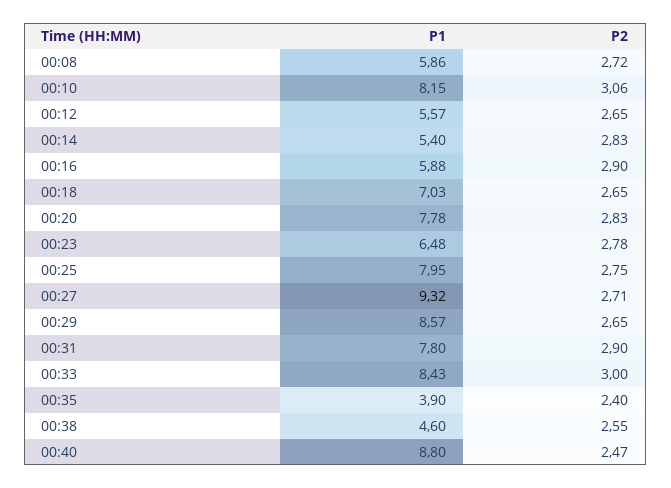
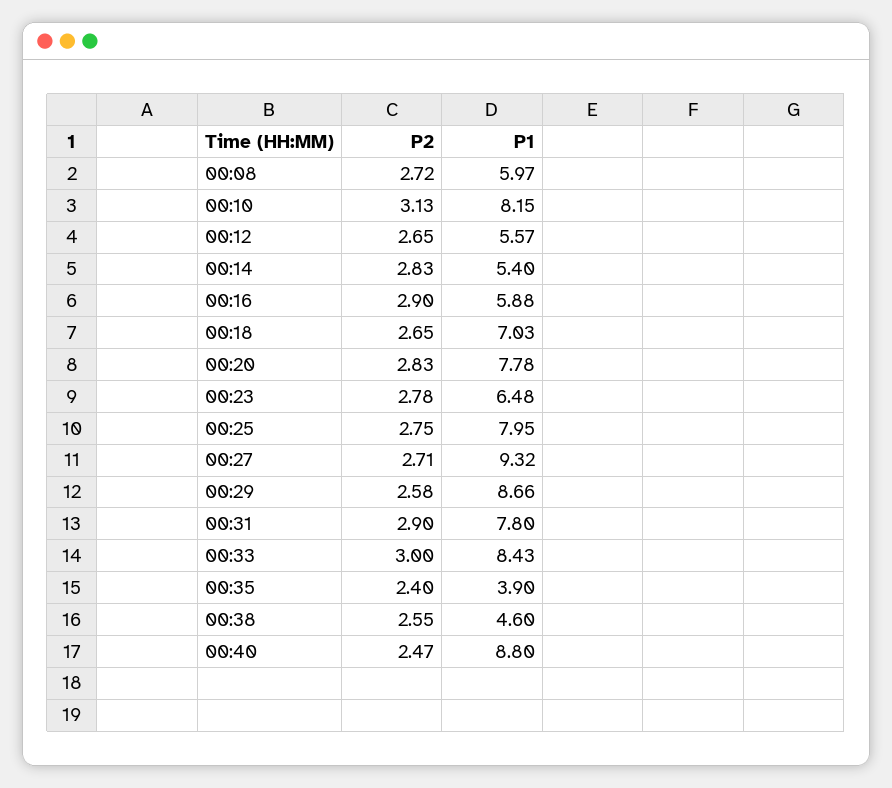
  {
    "P1": {
-     "00:08": 5.86,
+     "00:08": 5.97,
      "00:10": 8.15,
      "00:12": 5.57,
      "00:14": 5.4,
      "00:16": 5.88,
      "00:18": 7.03,
      "00:20": 7.78,
      "00:23": 6.48,
      "00:25": 7.95,
      "00:27": 9.32,
-     "00:29": 8.57,
+     "00:29": 8.66,
      "00:31": 7.8,
      "00:33": 8.43,
      "00:35": 3.9,
      "00:38": 4.6,
      "00:40": 8.8
    },
    "P2": {
      "00:08": 2.72,
-     "00:10": 3.06,
+     "00:10": 3.13,
      "00:12": 2.65,
      "00:14": 2.83,
      "00:16": 2.9,
      "00:18": 2.65,
      "00:20": 2.83,
      "00:23": 2.78,
      "00:25": 2.75,
      "00:27": 2.71,
-     "00:29": 2.65,
+     "00:29": 2.58,
      "00:31": 2.9,
      "00:33": 3,
      "00:35": 2.4,
      "00:38": 2.55,
      "00:40": 2.47
    }
  }

